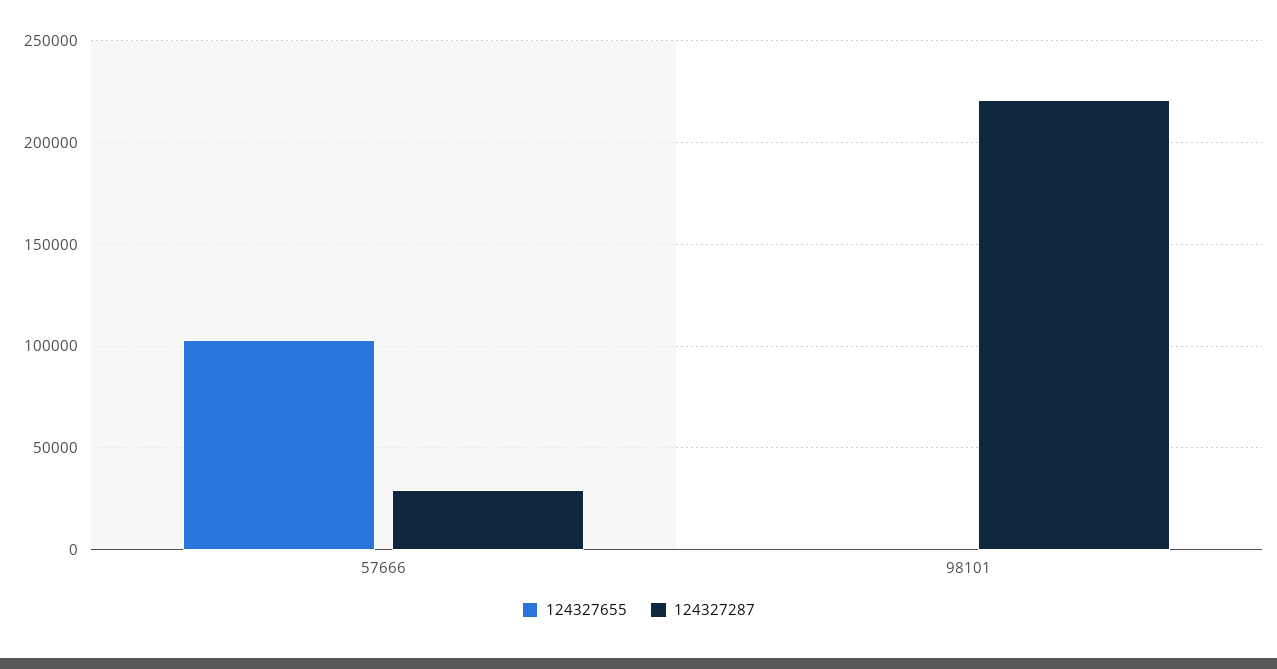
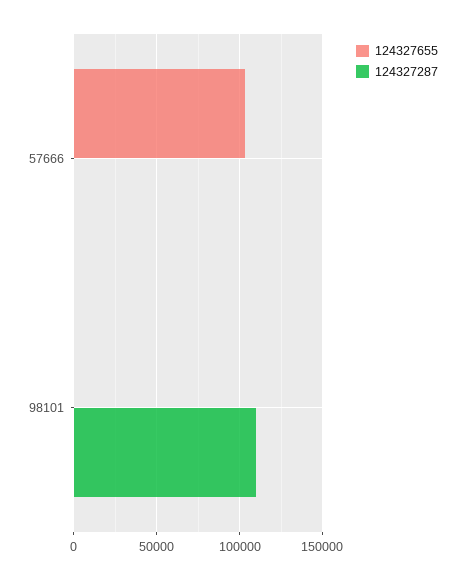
  {
    "124327655": {
      "57666": 105000,
      "98101": 0
    },
    "124327287": {
-     "57666": 30000,
+     "57666": 0,
-     "98101": 220000
+     "98101": 110000
    }
  }

